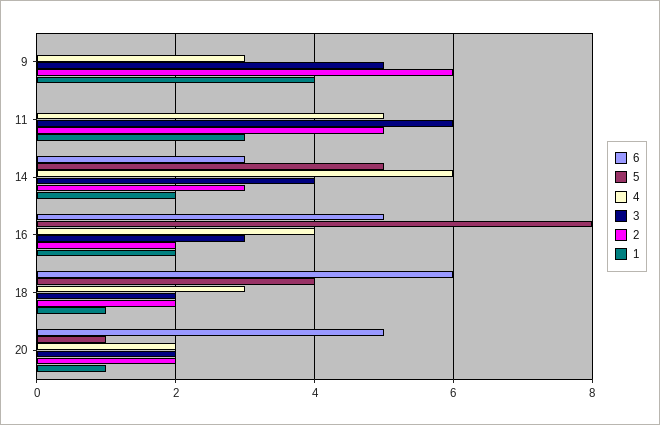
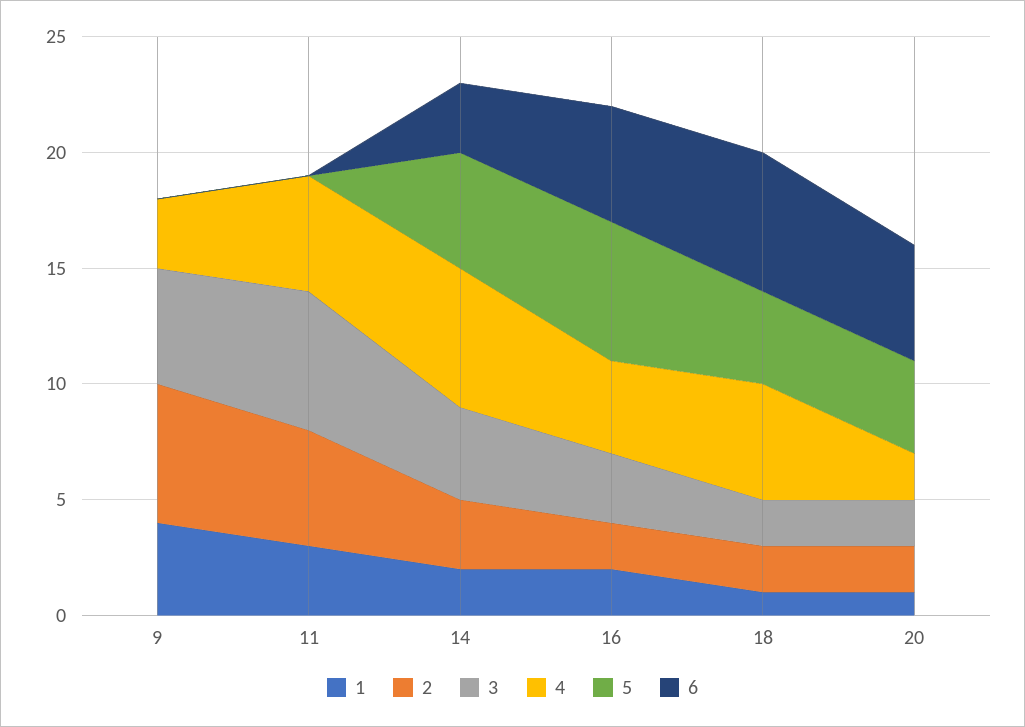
  {
    "6": {
      "9": 0,
      "11": 0,
      "14": 3,
      "16": 5,
      "18": 6,
      "20": 5
    },
    "5": {
      "9": 0,
      "11": 0,
      "14": 5,
-     "16": 8,
+     "16": 6,
      "18": 4,
-     "20": 1
+     "20": 4
    },
    "4": {
      "9": 3,
      "11": 5,
      "14": 6,
      "16": 4,
-     "18": 3,
+     "18": 5,
      "20": 2
    },
    "3": {
      "9": 5,
      "11": 6,
      "14": 4,
      "16": 3,
      "18": 2,
      "20": 2
    },
    "2": {
      "9": 6,
      "11": 5,
      "14": 3,
      "16": 2,
      "18": 2,
      "20": 2
    },
    "1": {
      "9": 4,
      "11": 3,
      "14": 2,
      "16": 2,
      "18": 1,
      "20": 1
    }
  }

